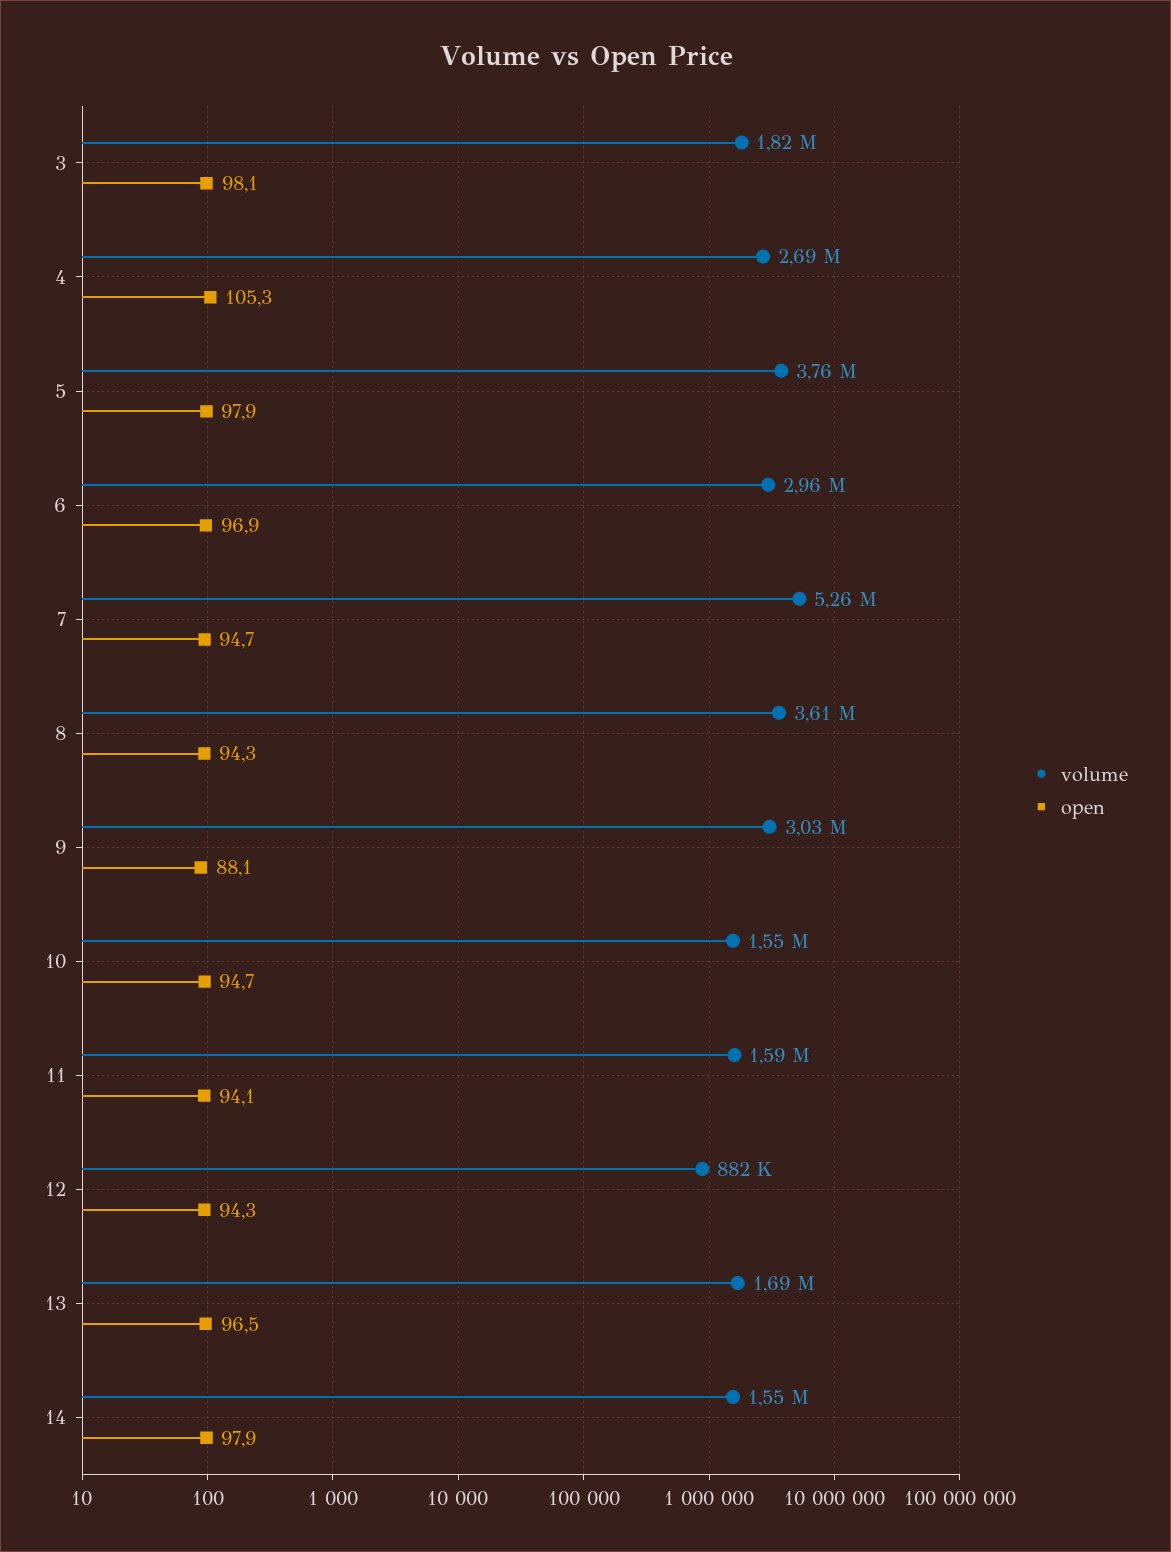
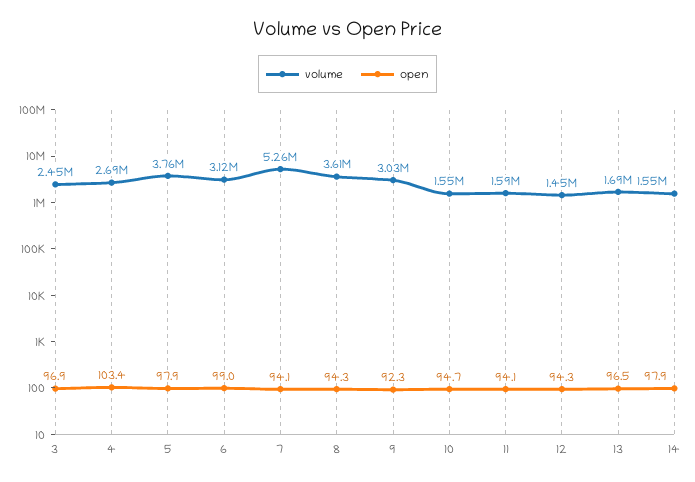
  {
    "volume": {
-     "3": 1820000,
+     "3": 2450000,
      "4": 2690000,
      "5": 3760000,
-     "6": 2960000,
+     "6": 3120000,
      "7": 5260000,
      "8": 3610000,
      "9": 3030000,
      "10": 1550000,
      "11": 1590000,
-     "12": 882000,
+     "12": 1450000,
      "13": 1690000,
      "14": 1550000
    },
    "open": {
-     "3": 98.1,
+     "3": 96.9,
-     "4": 105.3,
+     "4": 103.4,
      "5": 97.9,
-     "6": 96.9,
+     "6": 99,
-     "7": 94.7,
+     "7": 94.1,
      "8": 94.3,
-     "9": 88.1,
+     "9": 92.3,
      "10": 94.7,
      "11": 94.1,
      "12": 94.3,
      "13": 96.5,
      "14": 97.9
    }
  }

